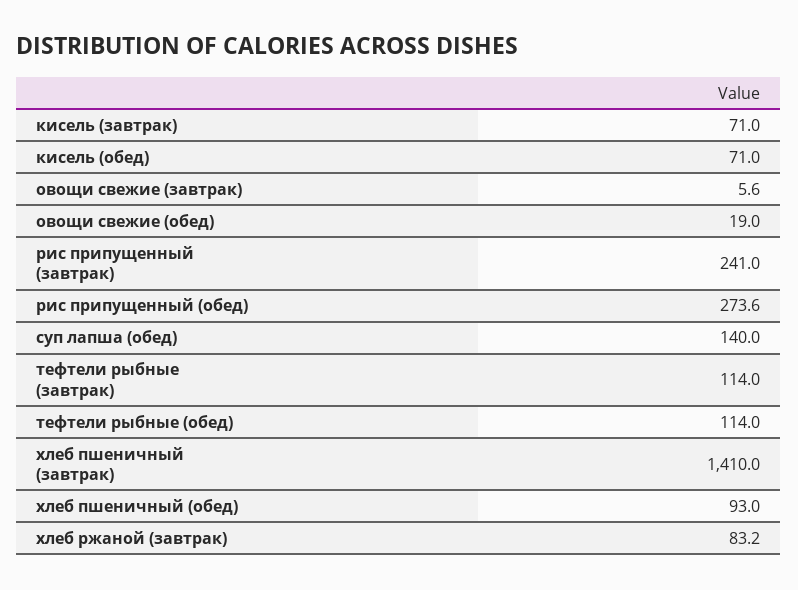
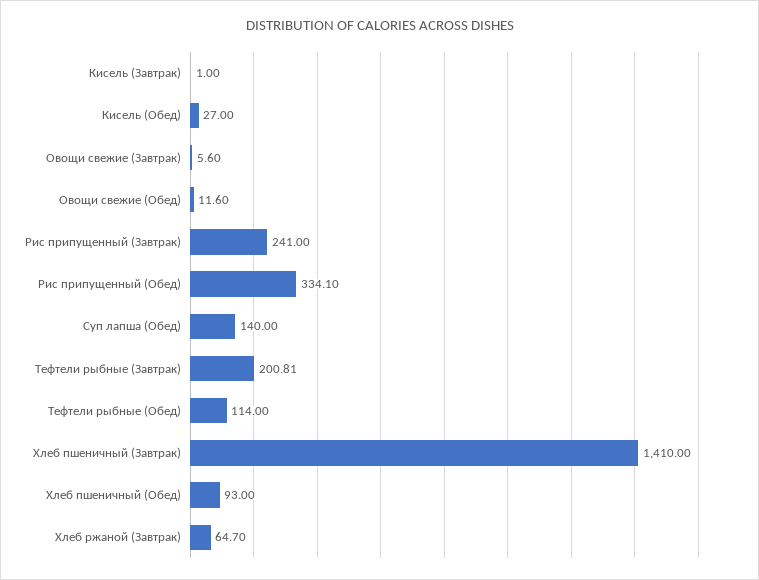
  {
-   "кисель (завтрак)": 71,
+   "кисель (завтрак)": 1,
-   "кисель (обед)": 71,
+   "кисель (обед)": 27,
    "овощи свежие (завтрак)": 5.6,
-   "овощи свежие (обед)": 19,
+   "овощи свежие (обед)": 11.6,
    "рис припущенный (завтрак)": 241,
-   "рис припущенный (обед)": 273.6,
+   "рис припущенный (обед)": 334.1,
    "суп лапша (обед)": 140,
-   "тефтели рыбные (завтрак)": 114,
+   "тефтели рыбные (завтрак)": 200.81,
    "тефтели рыбные (обед)": 114,
    "хлеб пшеничный (завтрак)": 1410,
    "хлеб пшеничный (обед)": 93,
-   "хлеб ржаной (завтрак)": 83.2
+   "хлеб ржаной (завтрак)": 64.7
  }

